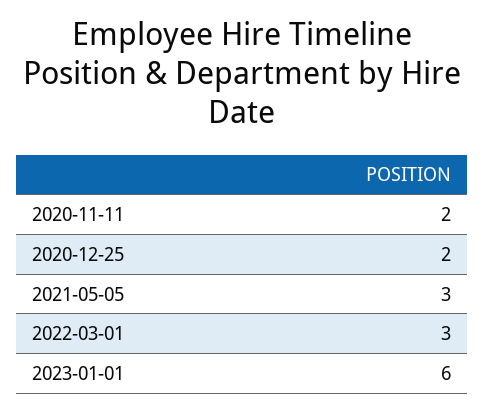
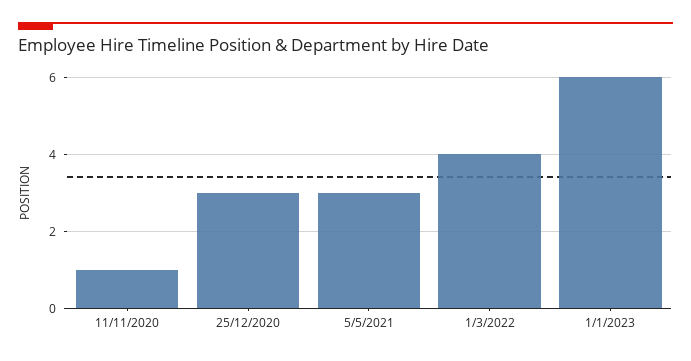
  {
-   "2020-11-11": 2,
+   "2020-11-11": 1,
-   "2020-12-25": 2,
+   "2020-12-25": 3,
    "2021-05-05": 3,
-   "2022-03-01": 3,
+   "2022-03-01": 4,
    "2023-01-01": 6
  }

